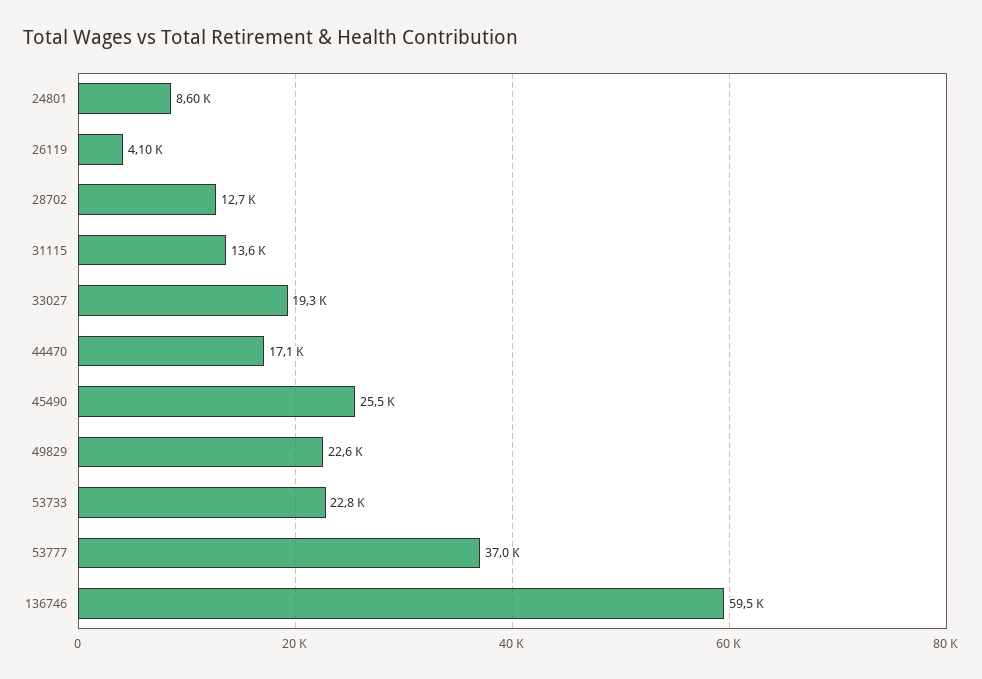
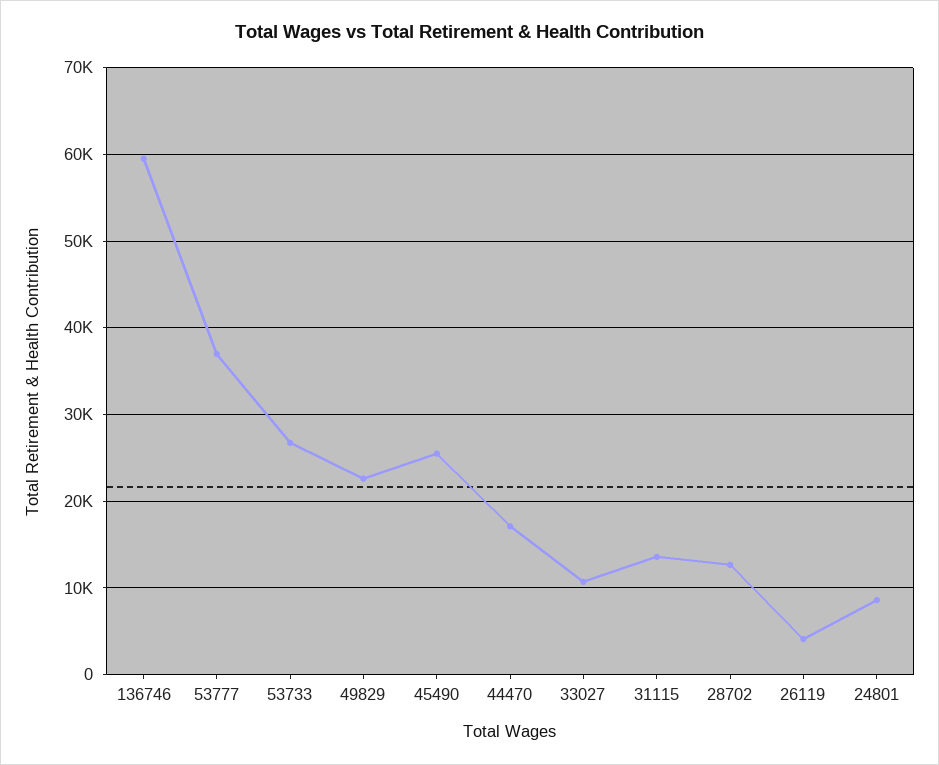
  {
    "24801": 8600,
    "26119": 4100,
    "28702": 12700,
    "31115": 13600,
-   "33027": 19300,
+   "33027": 11000,
    "44470": 17100,
    "45490": 25500,
    "49829": 22600,
-   "53733": 22800,
+   "53733": 27000,
    "53777": 37000,
    "136746": 59500
  }

